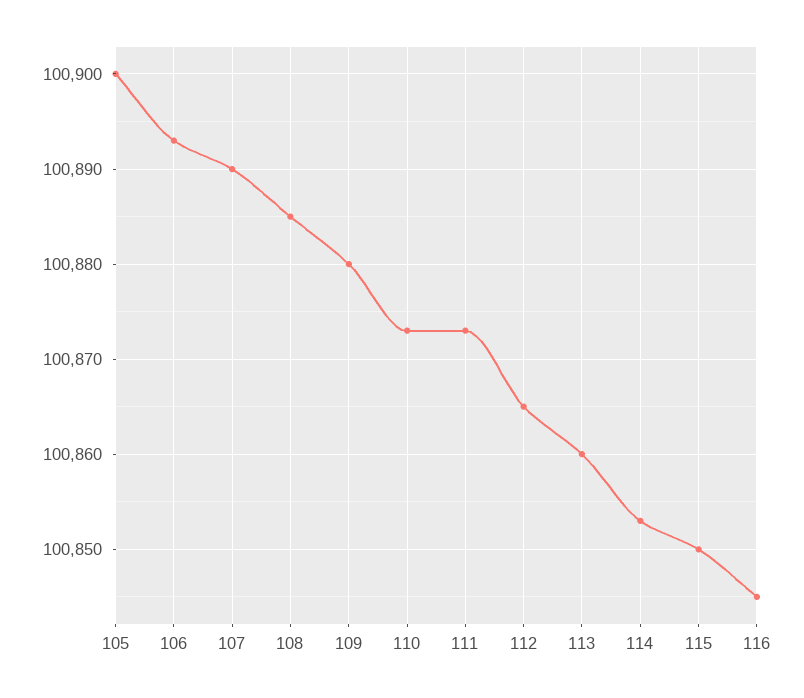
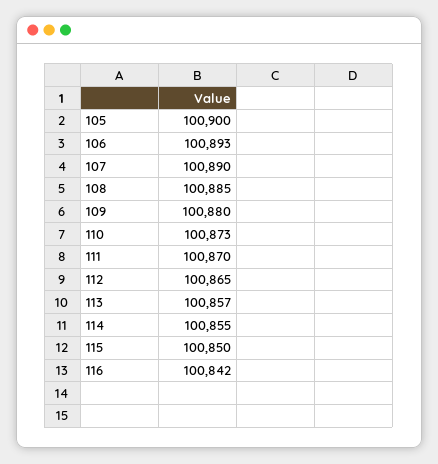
  {
    "105": 100900,
    "106": 100893,
    "107": 100890,
    "108": 100885,
    "109": 100880,
    "110": 100873,
-   "111": 100873,
+   "111": 100870,
    "112": 100865,
-   "113": 100860,
+   "113": 100857,
-   "114": 100853,
+   "114": 100855,
    "115": 100850,
-   "116": 100845
+   "116": 100842
  }

